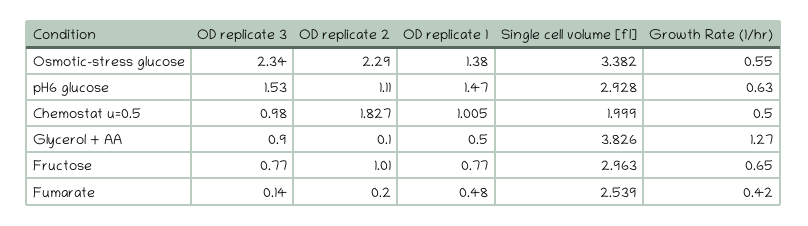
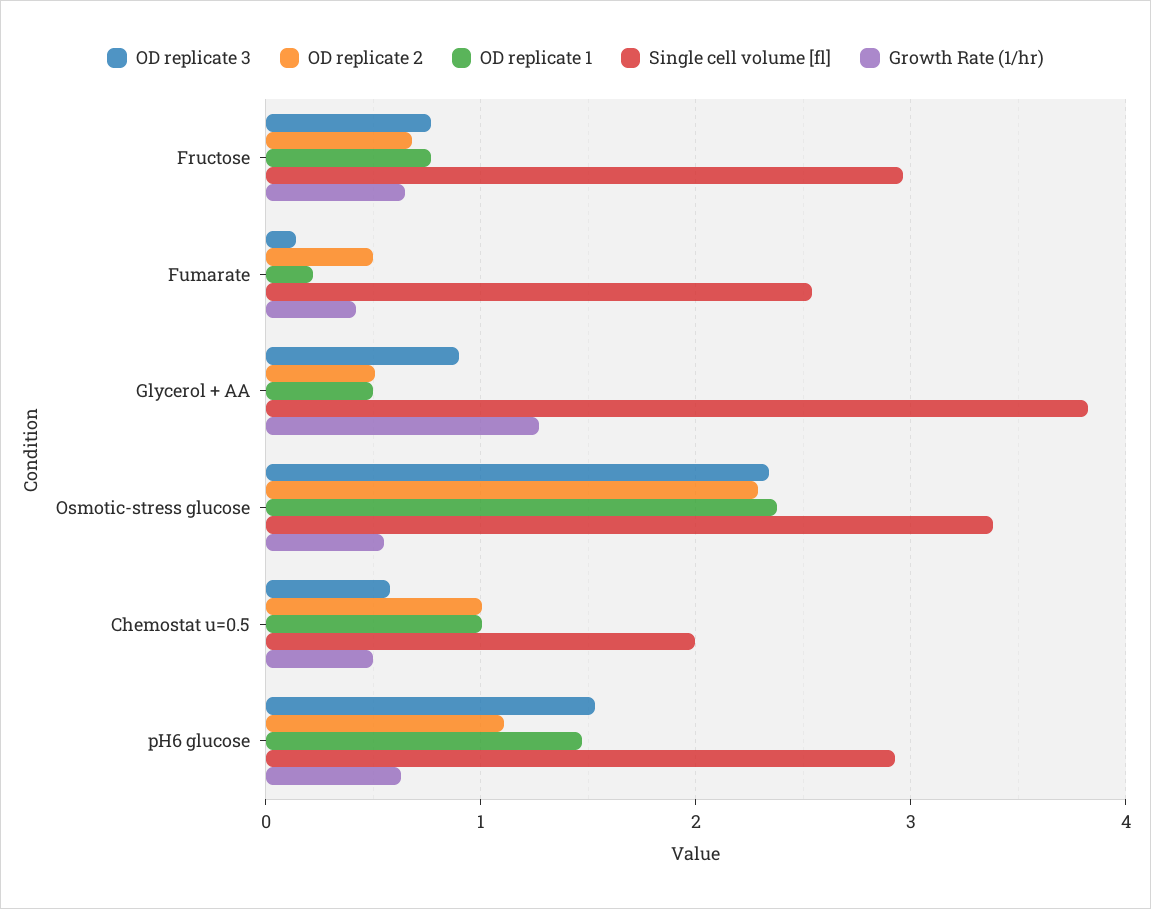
  {
    "OD replicate 3": {
      "Osmotic-stress glucose": 2.34,
      "pH6 glucose": 1.53,
-     "Chemostat u=0.5": 0.98,
+     "Chemostat u=0.5": 0.6,
      "Glycerol + AA": 0.9,
      "Fructose": 0.77,
      "Fumarate": 0.14
    },
    "OD replicate 2": {
      "Osmotic-stress glucose": 2.29,
      "pH6 glucose": 1.11,
-     "Chemostat u=0.5": 1.827,
+     "Chemostat u=0.5": 1,
-     "Glycerol + AA": 0.1,
+     "Glycerol + AA": 0.5,
-     "Fructose": 1.01,
+     "Fructose": 0.7,
-     "Fumarate": 0.2
+     "Fumarate": 0.5
    },
    "OD replicate 1": {
-     "Osmotic-stress glucose": 1.38,
+     "Osmotic-stress glucose": 2.4,
      "pH6 glucose": 1.47,
      "Chemostat u=0.5": 1.005,
      "Glycerol + AA": 0.5,
      "Fructose": 0.77,
-     "Fumarate": 0.48
+     "Fumarate": 0.2
    },
    "Single cell volume [fl]": {
      "Osmotic-stress glucose": 3.382,
      "pH6 glucose": 2.928,
      "Chemostat u=0.5": 1.999,
      "Glycerol + AA": 3.826,
      "Fructose": 2.963,
      "Fumarate": 2.539
    },
    "Growth Rate (1/hr)": {
      "Osmotic-stress glucose": 0.55,
      "pH6 glucose": 0.63,
      "Chemostat u=0.5": 0.5,
      "Glycerol + AA": 1.27,
      "Fructose": 0.65,
      "Fumarate": 0.42
    }
  }

